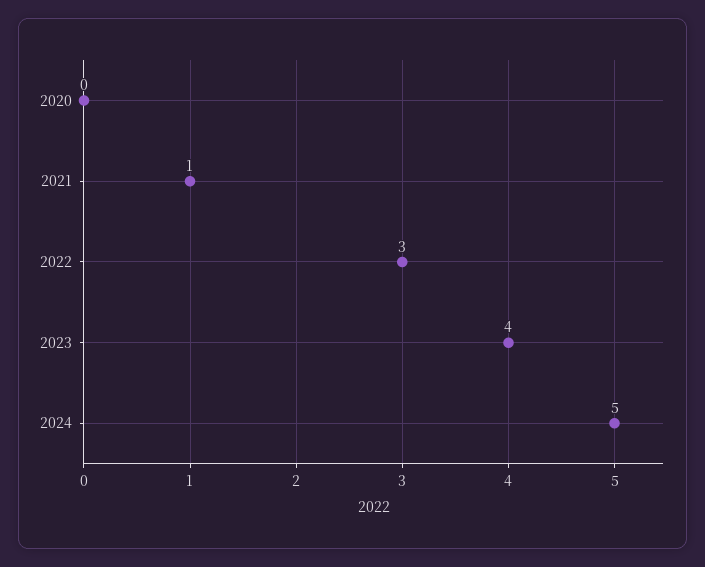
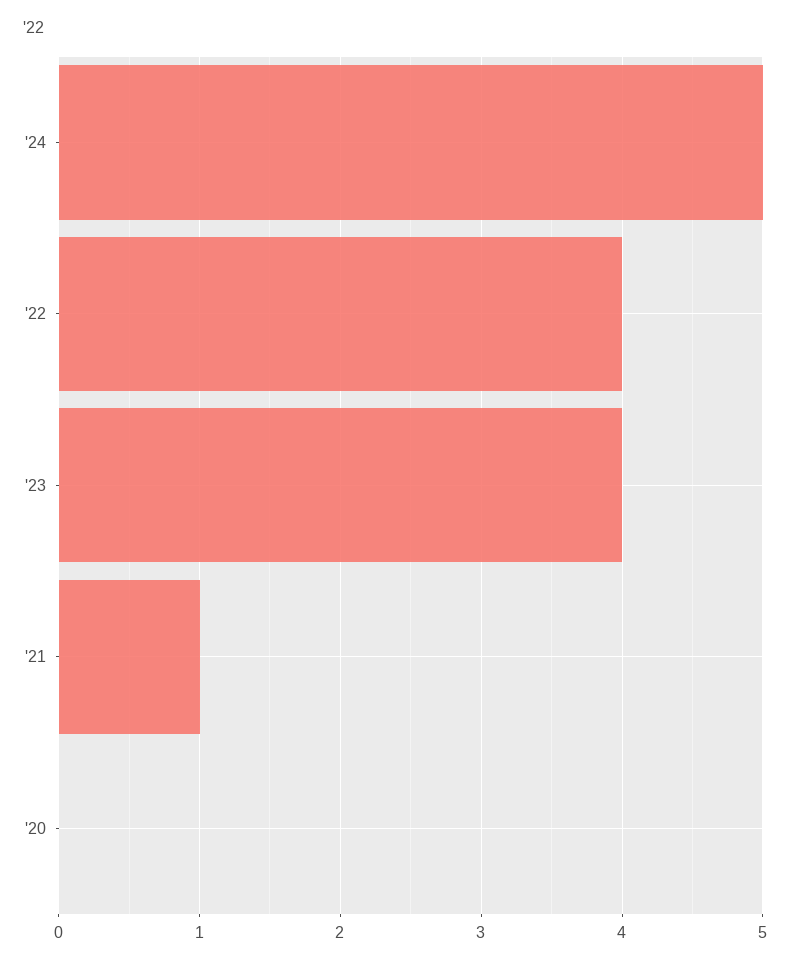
  {
    "2020": 0,
    "2021": 1,
-   "2022": 3,
+   "2022": 4,
    "2023": 4,
    "2024": 5
  }

